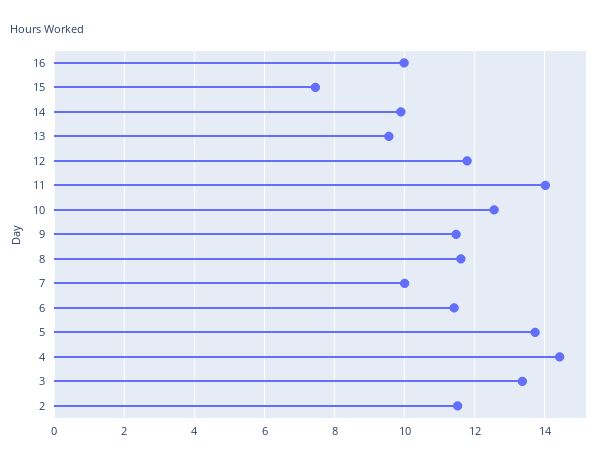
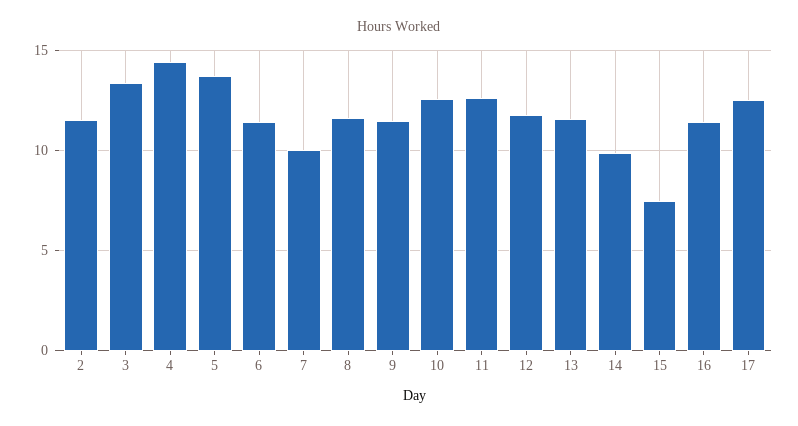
  {
-   "16": 10,
+   "16": 11.5,
    "15": 7.4,
    "14": 9.8,
-   "13": 9.6,
+   "13": 11.5,
    "12": 11.8,
-   "11": 14,
+   "11": 12.5,
    "10": 12.6,
    "9": 11.4,
    "8": 11.6,
    "7": 10,
    "6": 11.4,
    "5": 13.8,
    "4": 14.4,
    "3": 13.4,
-   "2": 11.6
+   "2": 11.6,
+   "17": 12.5
  }

